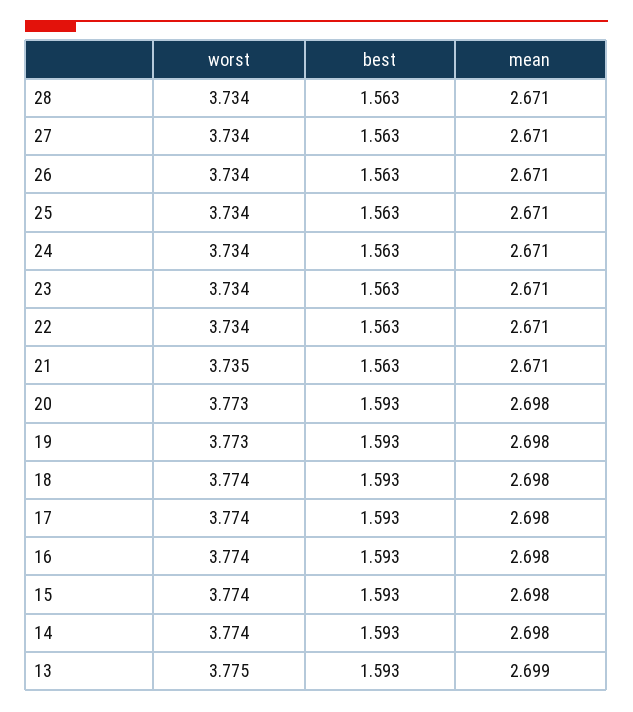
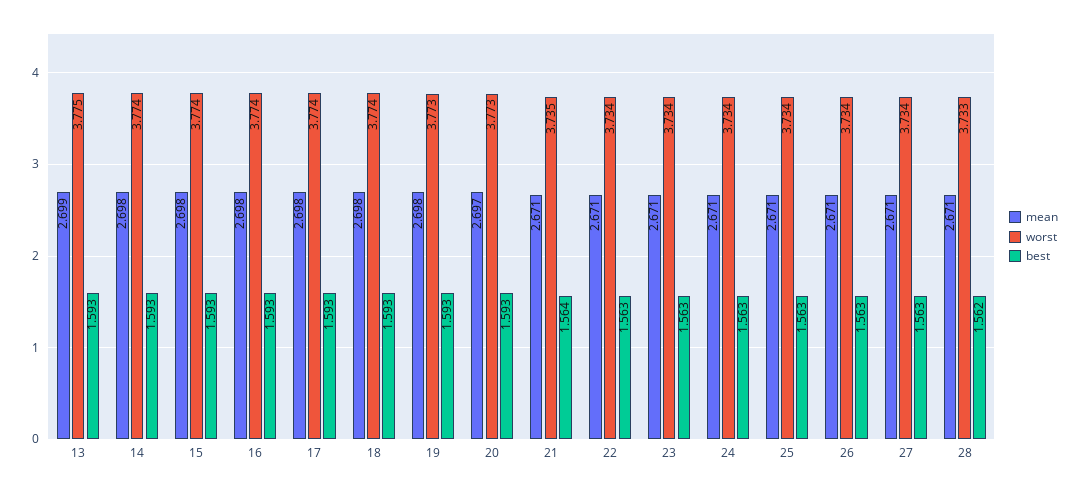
  {
    "worst": {
-     "28": 3.734,
+     "28": 3.733,
      "27": 3.734,
      "26": 3.734,
      "25": 3.734,
      "24": 3.734,
      "23": 3.734,
      "22": 3.734,
      "21": 3.735,
      "20": 3.773,
      "19": 3.773,
      "18": 3.774,
      "17": 3.774,
      "16": 3.774,
      "15": 3.774,
      "14": 3.774,
      "13": 3.775
    },
    "best": {
-     "28": 1.563,
+     "28": 1.562,
      "27": 1.563,
      "26": 1.563,
      "25": 1.563,
      "24": 1.563,
      "23": 1.563,
      "22": 1.563,
-     "21": 1.563,
+     "21": 1.564,
      "20": 1.593,
      "19": 1.593,
      "18": 1.593,
      "17": 1.593,
      "16": 1.593,
      "15": 1.593,
      "14": 1.593,
      "13": 1.593
    },
    "mean": {
      "28": 2.671,
      "27": 2.671,
      "26": 2.671,
      "25": 2.671,
      "24": 2.671,
      "23": 2.671,
      "22": 2.671,
      "21": 2.671,
-     "20": 2.698,
+     "20": 2.697,
      "19": 2.698,
      "18": 2.698,
      "17": 2.698,
      "16": 2.698,
      "15": 2.698,
      "14": 2.698,
      "13": 2.699
    }
  }

